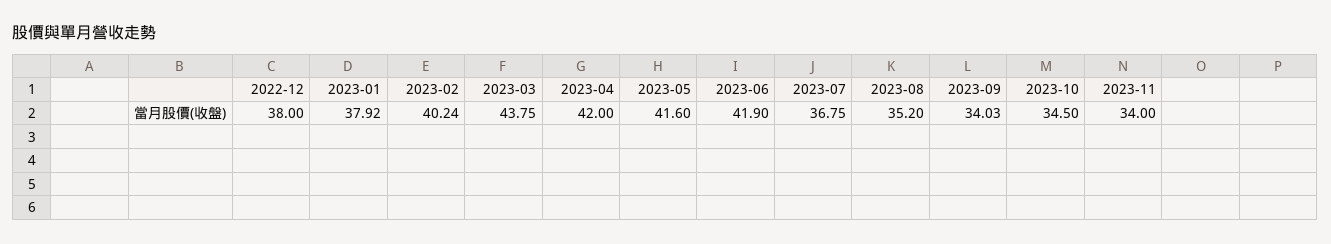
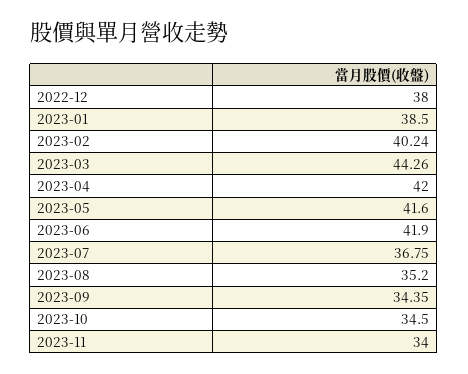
  {
    "2022-12": 38,
-   "2023-01": 37.92,
+   "2023-01": 38.5,
    "2023-02": 40.24,
-   "2023-03": 43.75,
+   "2023-03": 44.26,
    "2023-04": 42,
    "2023-05": 41.6,
    "2023-06": 41.9,
    "2023-07": 36.75,
    "2023-08": 35.2,
-   "2023-09": 34.03,
+   "2023-09": 34.35,
    "2023-10": 34.5,
    "2023-11": 34
  }

